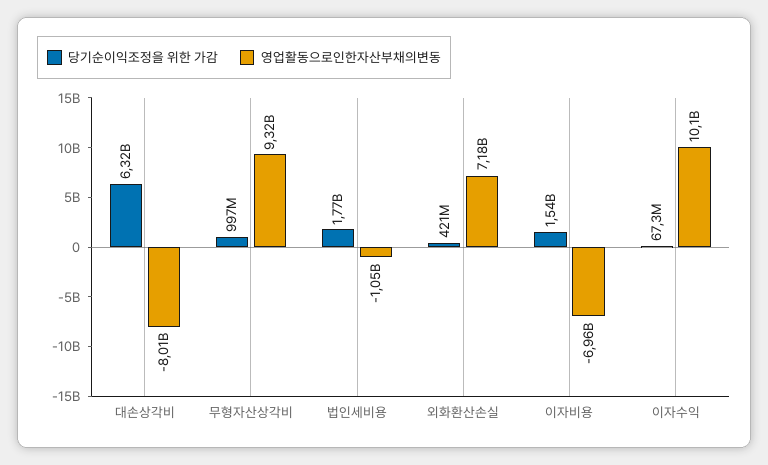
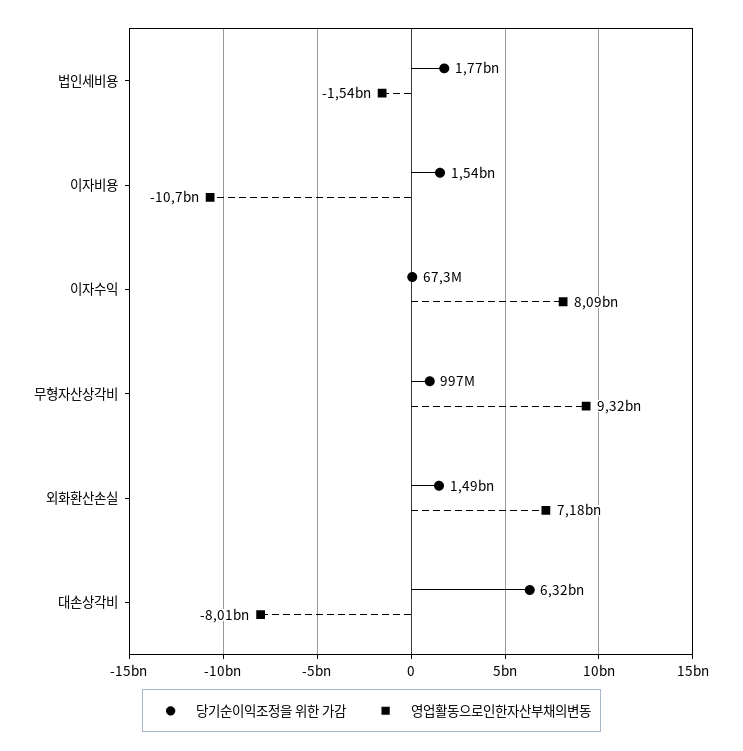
  {
    "당기순이익조정을 위한 가감": {
      "대손상각비": 6320000000,
      "무형자산상각비": 997000000,
      "법인세비용": 1770000000,
-     "외화환산손실": 421000000,
+     "외화환산손실": 1490000000,
      "이자비용": 1540000000,
      "이자수익": 67300000
    },
    "영업활동으로인한자산부채의변동": {
      "대손상각비": -8010000000,
      "무형자산상각비": 9320000000,
-     "법인세비용": -1050000000,
+     "법인세비용": -1540000000,
      "외화환산손실": 7180000000,
-     "이자비용": -6960000000,
+     "이자비용": -10700000000,
-     "이자수익": 10100000000
+     "이자수익": 8090000000
    }
  }

